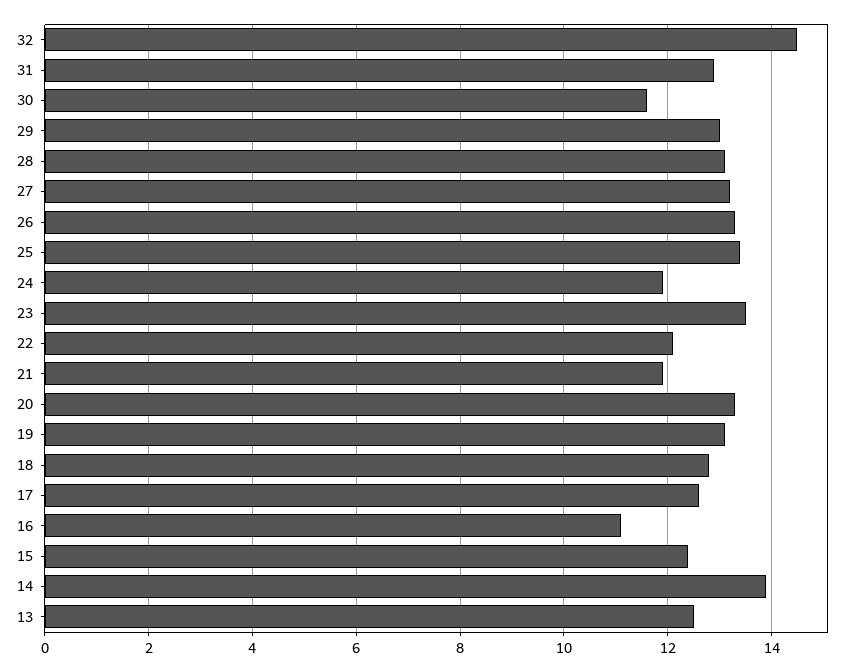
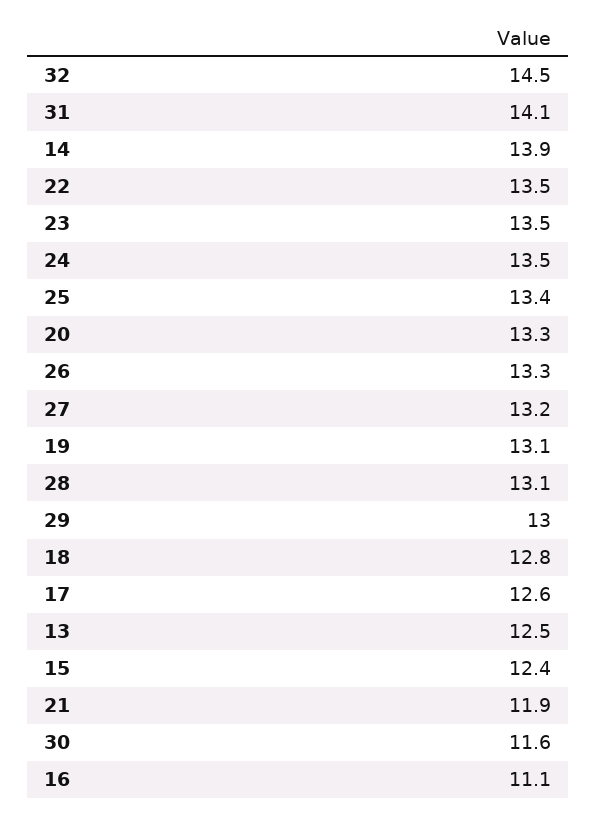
  {
    "32": 14.5,
-   "31": 13,
+   "31": 14.1,
    "30": 11.6,
    "29": 13,
    "28": 13.1,
    "27": 13.2,
    "26": 13.3,
    "25": 13.4,
-   "24": 12,
+   "24": 13.5,
    "23": 13.5,
-   "22": 12,
+   "22": 13.5,
    "21": 11.9,
    "20": 13.3,
    "19": 13.1,
    "18": 12.8,
    "17": 12.6,
    "16": 11.1,
    "15": 12.4,
    "14": 13.9,
    "13": 12.5
  }

